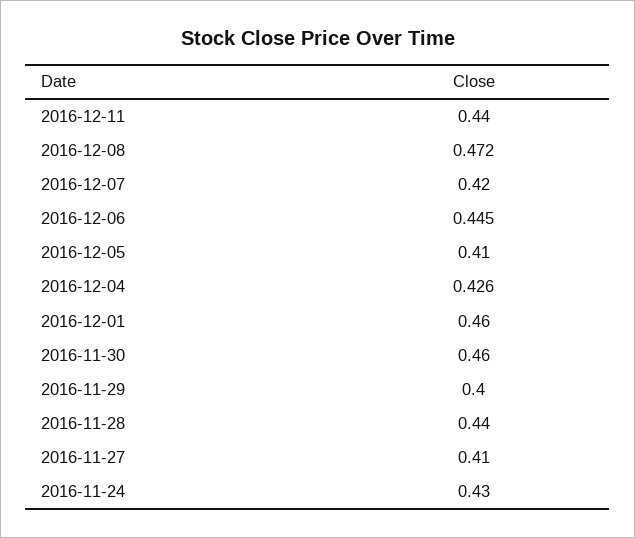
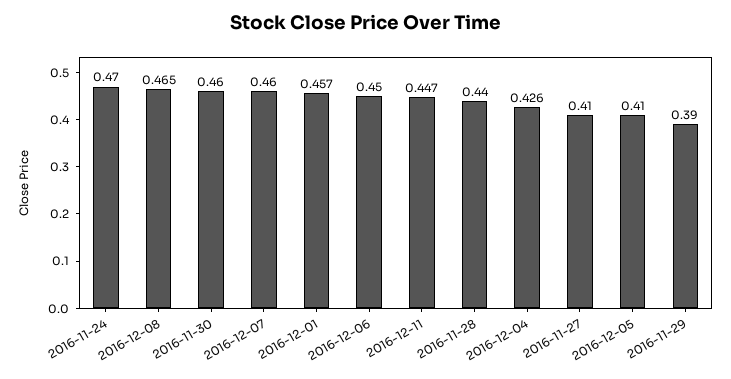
  {
-   "2016-12-11": 0.44,
+   "2016-12-11": 0.447,
-   "2016-12-08": 0.472,
+   "2016-12-08": 0.465,
-   "2016-12-07": 0.42,
+   "2016-12-07": 0.46,
-   "2016-12-06": 0.445,
+   "2016-12-06": 0.45,
    "2016-12-05": 0.41,
    "2016-12-04": 0.426,
-   "2016-12-01": 0.46,
+   "2016-12-01": 0.457,
    "2016-11-30": 0.46,
-   "2016-11-29": 0.4,
+   "2016-11-29": 0.39,
    "2016-11-28": 0.44,
    "2016-11-27": 0.41,
-   "2016-11-24": 0.43
+   "2016-11-24": 0.47
  }

